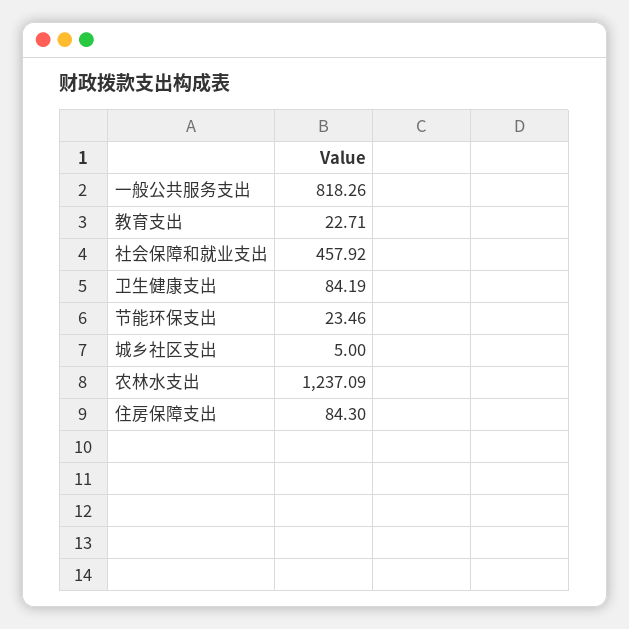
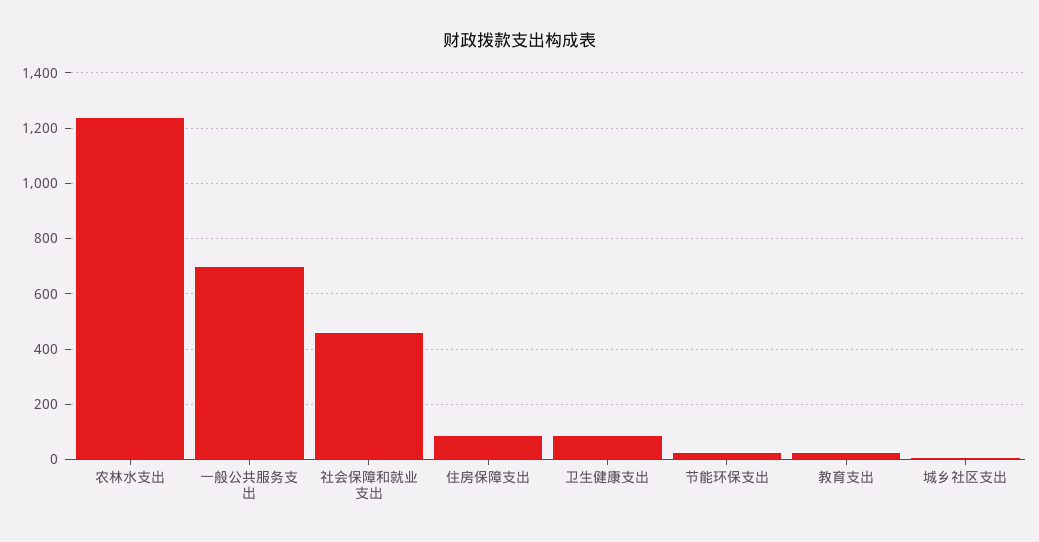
  {
-   "一般公共服务支出": 818.26,
+   "一般公共服务支出": 700,
    "教育支出": 22.71,
    "社会保障和就业支出": 457.92,
    "卫生健康支出": 84.19,
    "节能环保支出": 23.46,
    "城乡社区支出": 5,
    "农林水支出": 1237.09,
    "住房保障支出": 84.3
  }

